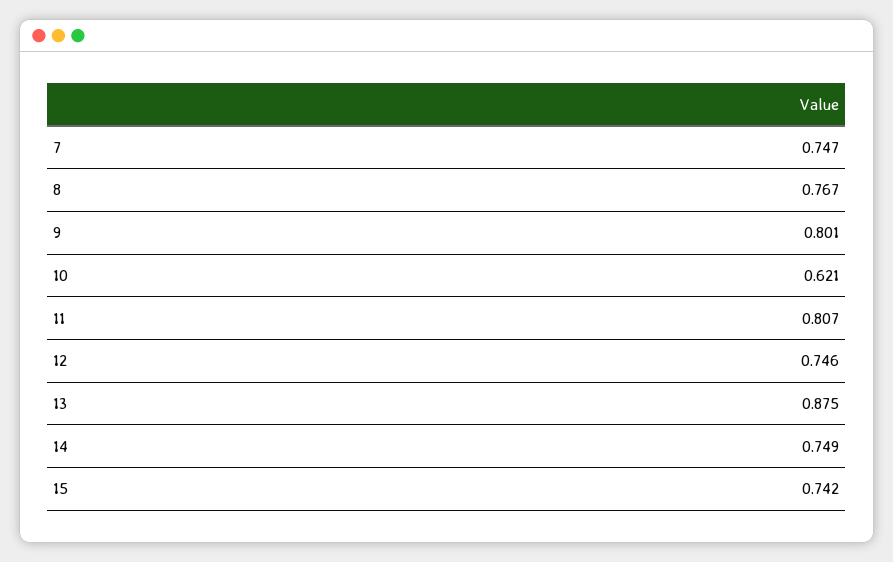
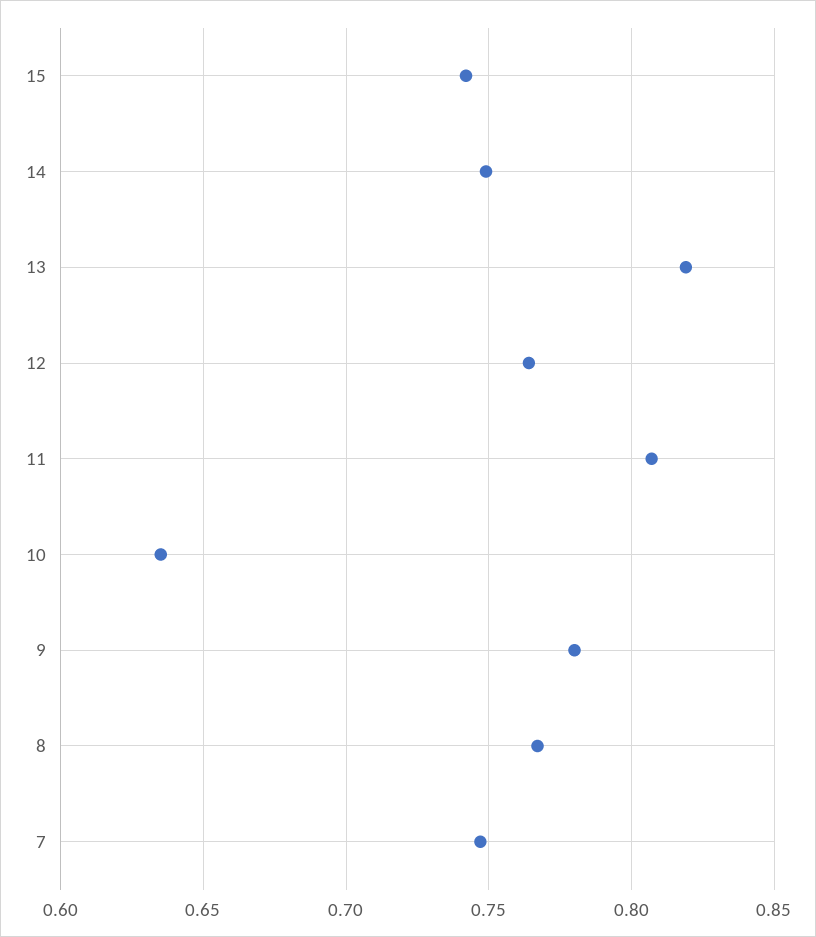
  {
    "7": 0.747,
    "8": 0.767,
-   "9": 0.801,
+   "9": 0.78,
-   "10": 0.621,
+   "10": 0.635,
    "11": 0.807,
-   "12": 0.746,
+   "12": 0.765,
-   "13": 0.875,
+   "13": 0.82,
    "14": 0.749,
    "15": 0.742
  }

